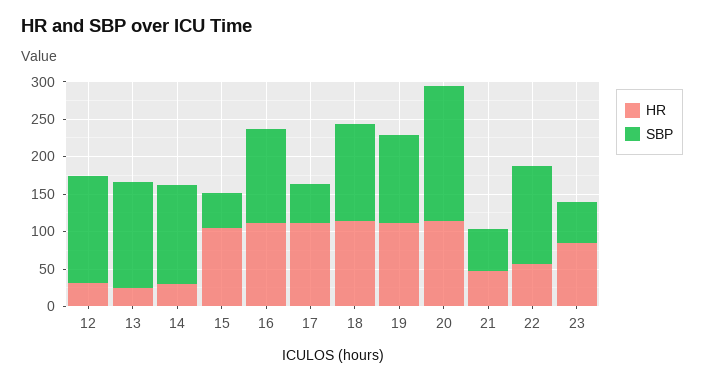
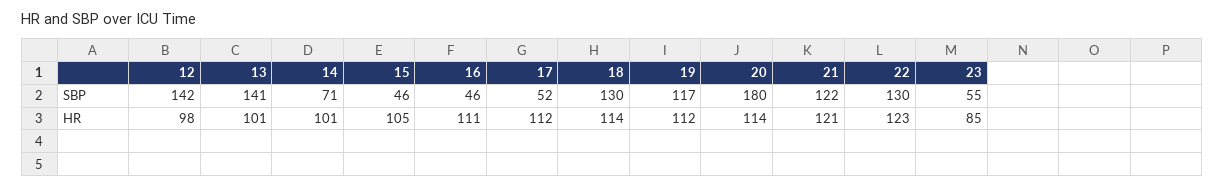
  {
    "HR": {
-     "12": 25,
+     "12": 98,
-     "13": 25,
+     "13": 101,
-     "14": 25,
+     "14": 101,
      "15": 105,
      "16": 111,
      "17": 112,
      "18": 114,
      "19": 112,
      "20": 114,
-     "21": 50,
+     "21": 121,
-     "22": 50,
+     "22": 123,
      "23": 85
    },
    "SBP": {
      "12": 142,
      "13": 141,
-     "14": 125,
+     "14": 71,
      "15": 46,
-     "16": 125,
+     "16": 46,
      "17": 52,
      "18": 130,
      "19": 117,
      "20": 180,
-     "21": 50,
+     "21": 122,
      "22": 130,
      "23": 55
    }
  }

